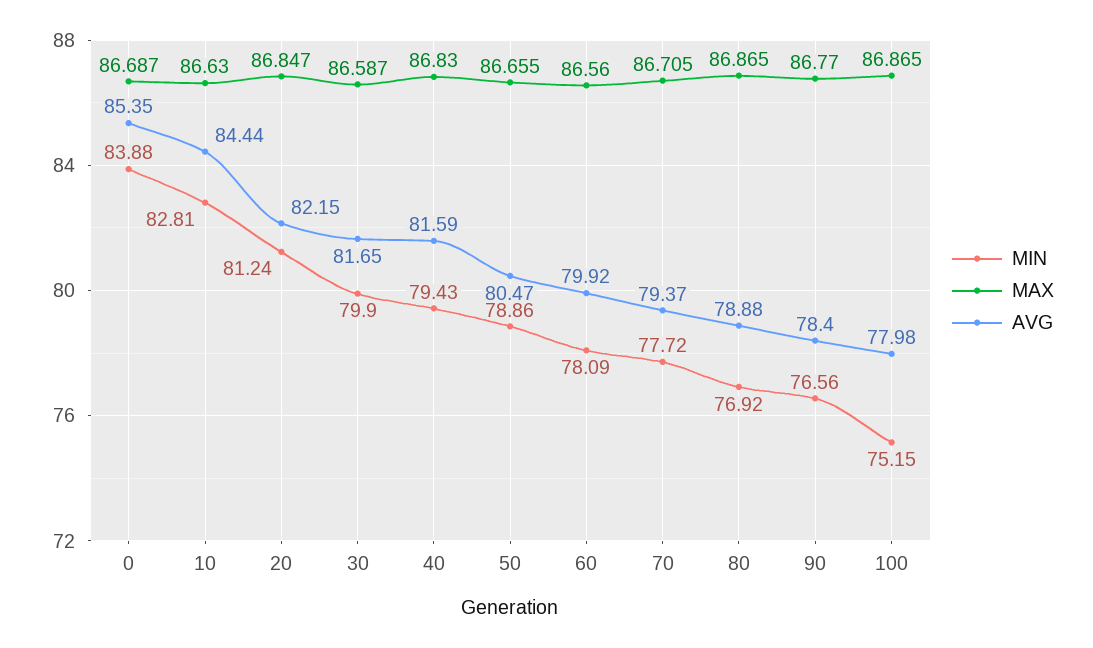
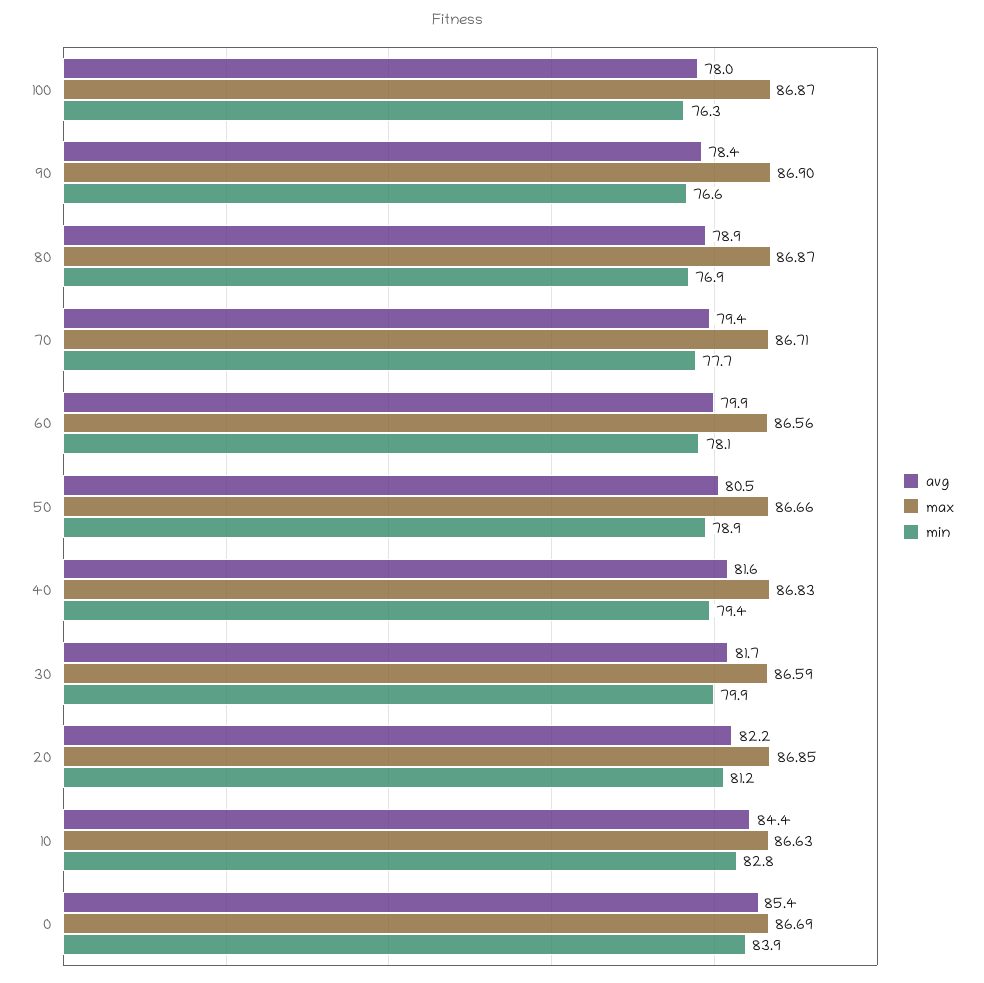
  {
    "MIN": {
      "0": 83.88,
      "10": 82.81,
      "20": 81.24,
      "30": 79.9,
      "40": 79.43,
      "50": 78.86,
      "60": 78.09,
      "70": 77.72,
      "80": 76.92,
      "90": 76.56,
-     "100": 75.15
+     "100": 76.3
    },
    "MAX": {
      "0": 86.687,
      "10": 86.63,
      "20": 86.847,
      "30": 86.587,
      "40": 86.83,
      "50": 86.655,
      "60": 86.56,
      "70": 86.705,
      "80": 86.865,
-     "90": 86.77,
+     "90": 86.9,
      "100": 86.865
    },
    "AVG": {
      "0": 85.35,
      "10": 84.44,
      "20": 82.15,
      "30": 81.65,
      "40": 81.59,
      "50": 80.47,
      "60": 79.92,
      "70": 79.37,
      "80": 78.88,
      "90": 78.4,
      "100": 77.98
    }
  }

